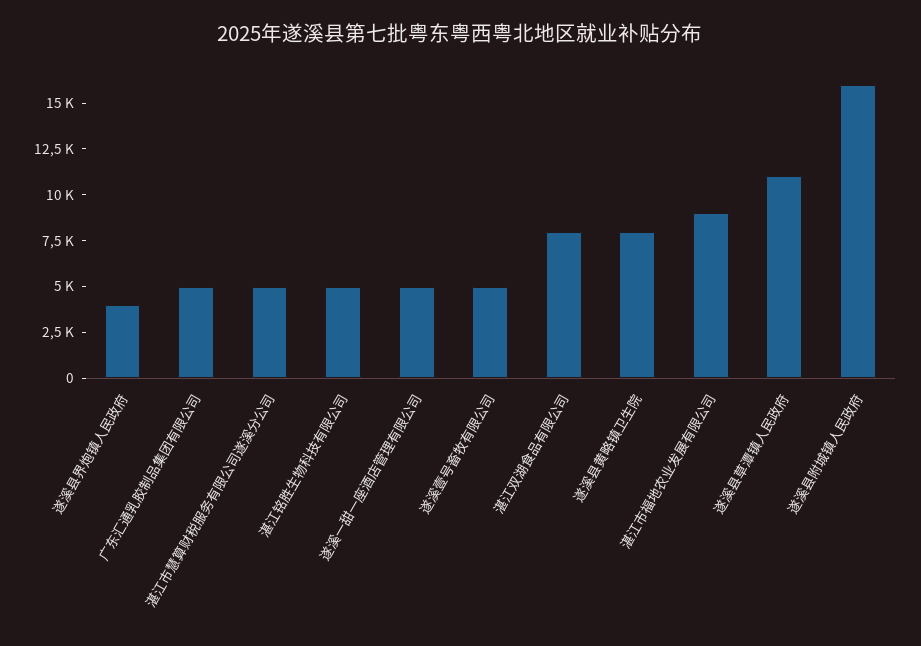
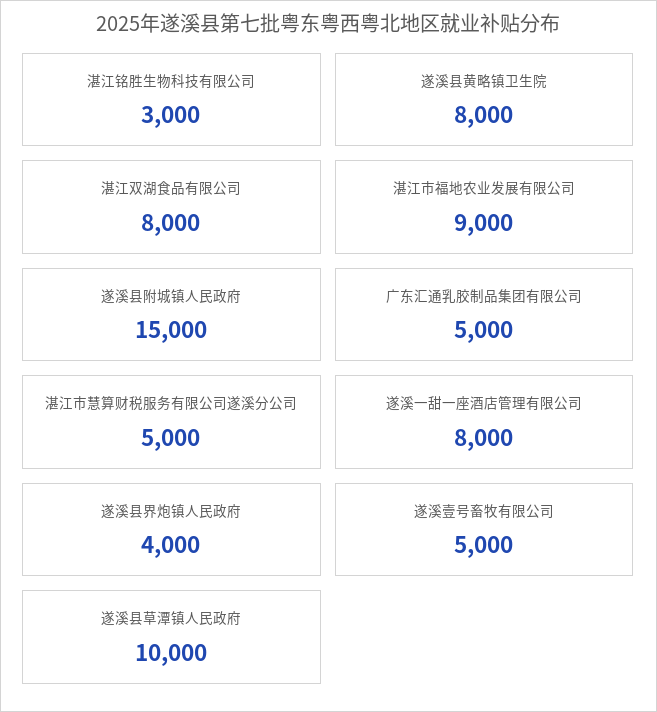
  {
    "遂溪县界炮镇人民政府": 4000,
    "广东汇通乳胶制品集团有限公司": 5000,
    "湛江市慧算财税服务有限公司遂溪分公司": 5000,
-   "湛江铭胜生物科技有限公司": 5000,
+   "湛江铭胜生物科技有限公司": 3000,
-   "遂溪一甜一座酒店管理有限公司": 5000,
+   "遂溪一甜一座酒店管理有限公司": 8000,
    "遂溪壹号畜牧有限公司": 5000,
    "湛江双湖食品有限公司": 8000,
    "遂溪县黄略镇卫生院": 8000,
    "湛江市福地农业发展有限公司": 9000,
-   "遂溪县草潭镇人民政府": 11000,
+   "遂溪县草潭镇人民政府": 10000,
-   "遂溪县附城镇人民政府": 16000
+   "遂溪县附城镇人民政府": 15000
  }

